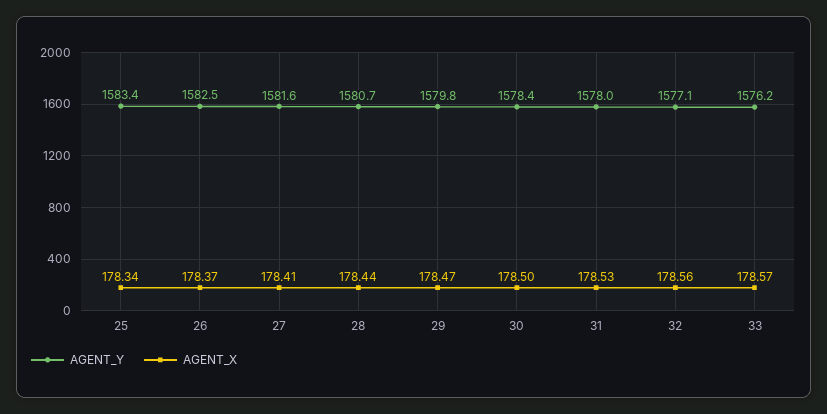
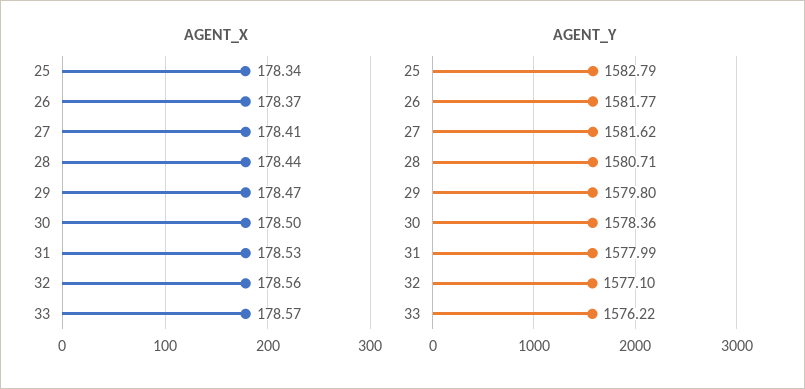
  {
    "AGENT_Y": {
-     "25": 1583.4,
+     "25": 1582.79,
-     "26": 1582.5,
+     "26": 1581.77,
      "27": 1581.62,
      "28": 1580.71,
      "29": 1579.8,
      "30": 1578.36,
      "31": 1577.99,
      "32": 1577.1,
      "33": 1576.22
    },
    "AGENT_X": {
      "25": 178.34,
      "26": 178.37,
      "27": 178.41,
      "28": 178.44,
      "29": 178.47,
      "30": 178.5,
      "31": 178.53,
      "32": 178.56,
      "33": 178.57
    }
  }

